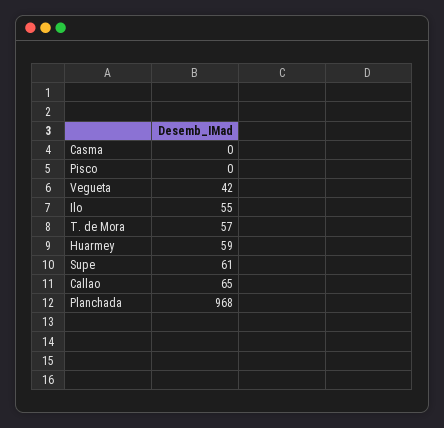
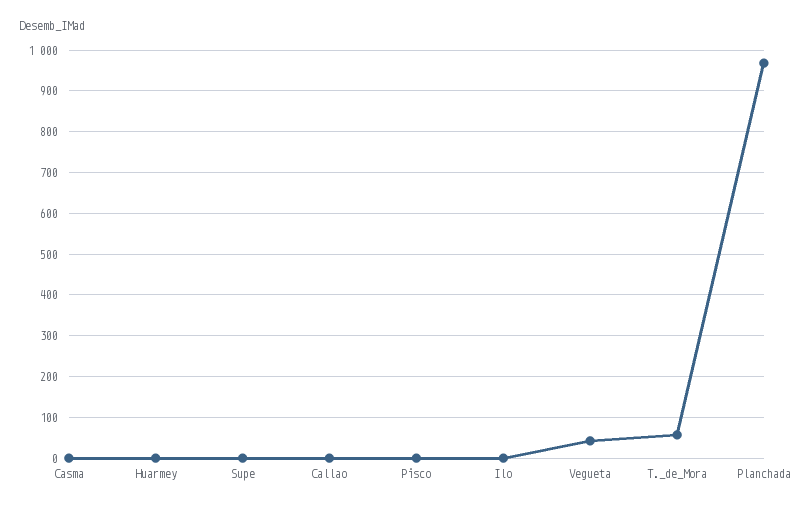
  {
    "Casma": 0,
    "Pisco": 0,
    "Vegueta": 42,
-   "Ilo": 55,
+   "Ilo": 0,
    "T. de Mora": 57,
-   "Huarmey": 59,
+   "Huarmey": 0,
-   "Supe": 61,
+   "Supe": 0,
-   "Callao": 65,
+   "Callao": 0,
    "Planchada": 968
  }

